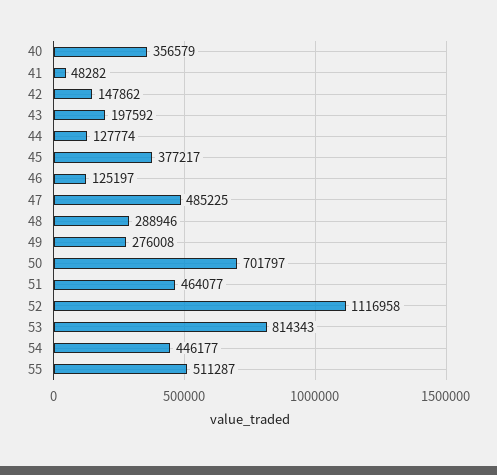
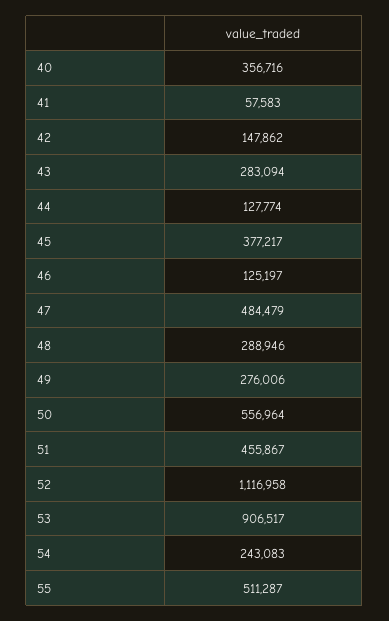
  {
-   "40": 356579,
+   "40": 356716,
-   "41": 48282,
+   "41": 57583,
    "42": 147862,
-   "43": 197592,
+   "43": 283094,
    "44": 127774,
    "45": 377217,
    "46": 125197,
-   "47": 485225,
+   "47": 484479,
    "48": 288946,
-   "49": 276008,
+   "49": 276006,
-   "50": 701797,
+   "50": 556964,
-   "51": 464077,
+   "51": 455867,
    "52": 1116958,
-   "53": 814343,
+   "53": 906517,
-   "54": 446177,
+   "54": 243083,
    "55": 511287
  }

